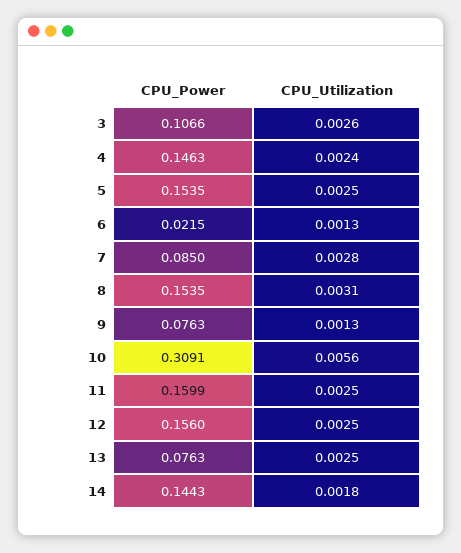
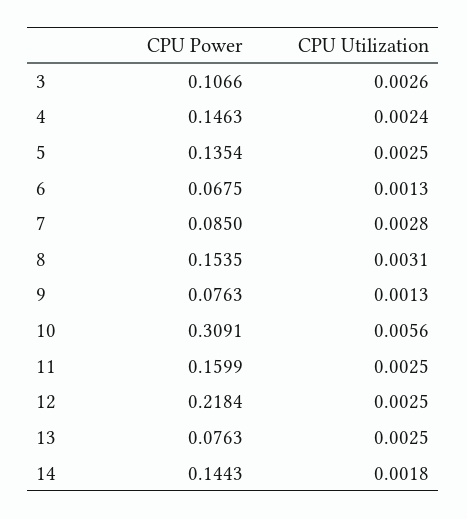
  {
    "CPU_Power": {
      "3": 0.1066,
      "4": 0.1463,
-     "5": 0.1535,
+     "5": 0.1354,
-     "6": 0.0215,
+     "6": 0.0675,
      "7": 0.085,
      "8": 0.1535,
      "9": 0.0763,
      "10": 0.3091,
      "11": 0.1599,
-     "12": 0.156,
+     "12": 0.2184,
      "13": 0.0763,
      "14": 0.1443
    },
    "CPU_Utilization": {
      "3": 0.0026,
      "4": 0.0024,
      "5": 0.0025,
      "6": 0.0013,
      "7": 0.0028,
      "8": 0.0031,
      "9": 0.0013,
      "10": 0.0056,
      "11": 0.0025,
      "12": 0.0025,
      "13": 0.0025,
      "14": 0.0018
    }
  }

